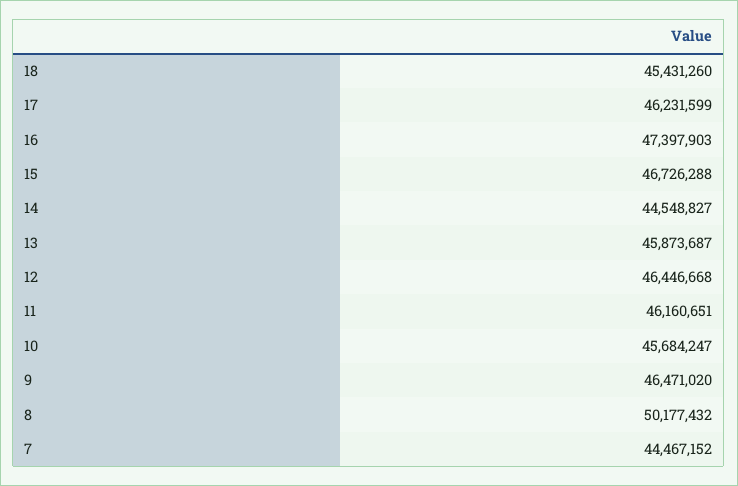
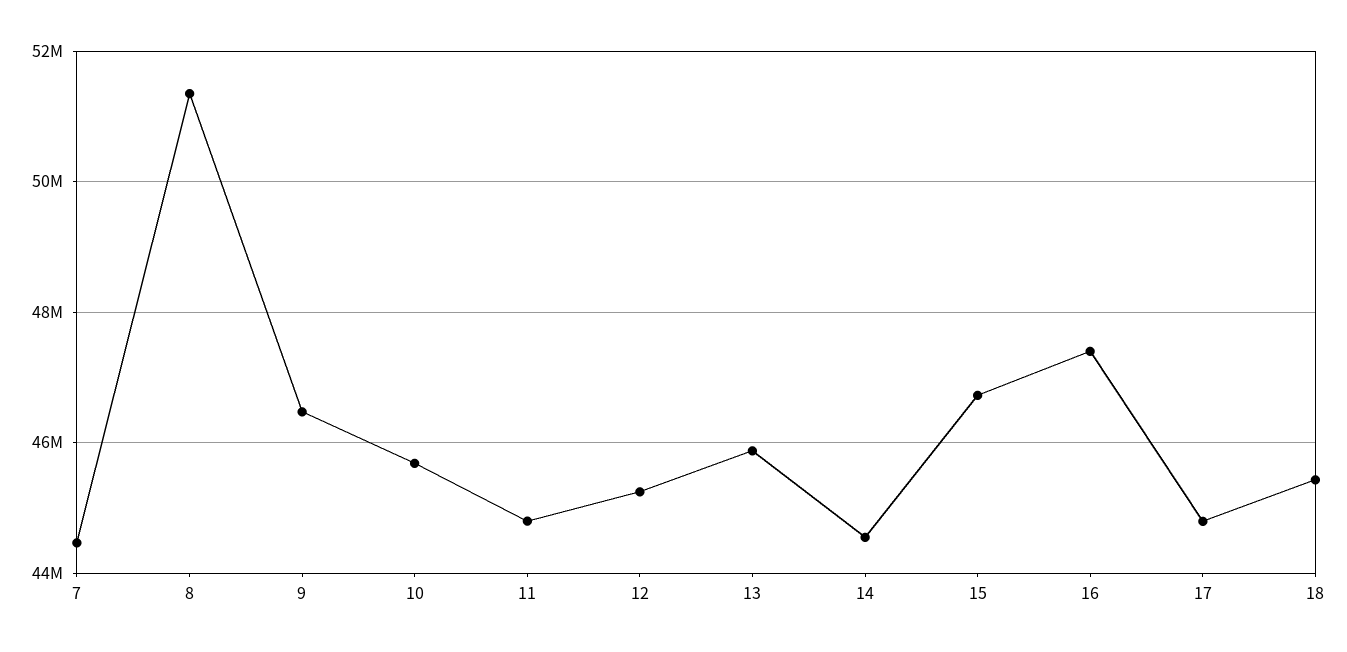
  {
    "18": 45431260,
-   "17": 46231599,
+   "17": 44800000,
    "16": 47397903,
    "15": 46726288,
    "14": 44548827,
    "13": 45873687,
-   "12": 46446668,
+   "12": 45200000,
-   "11": 46160651,
+   "11": 44800000,
    "10": 45684247,
    "9": 46471020,
-   "8": 50177432,
+   "8": 51400000,
    "7": 44467152
  }

